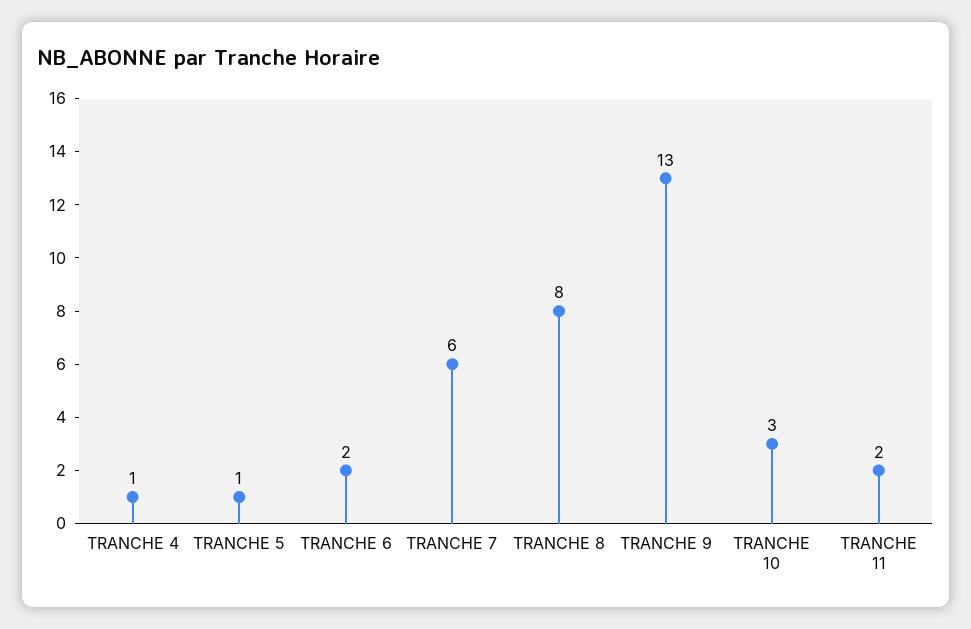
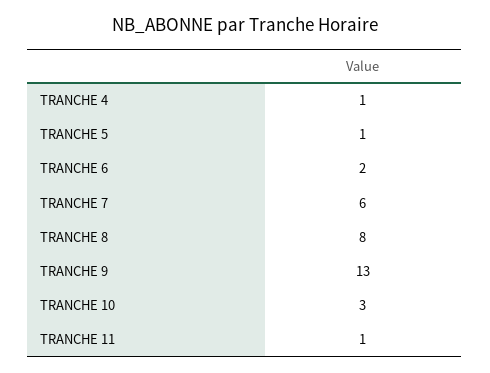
  {
    "TRANCHE 4": 1,
    "TRANCHE 5": 1,
    "TRANCHE 6": 2,
    "TRANCHE 7": 6,
    "TRANCHE 8": 8,
    "TRANCHE 9": 13,
    "TRANCHE 10": 3,
-   "TRANCHE 11": 2
+   "TRANCHE 11": 1
  }

